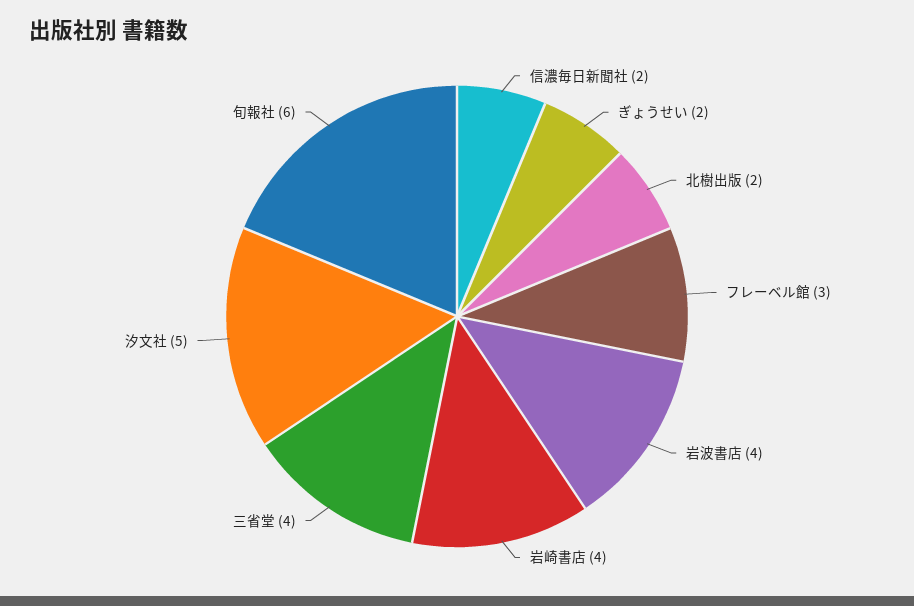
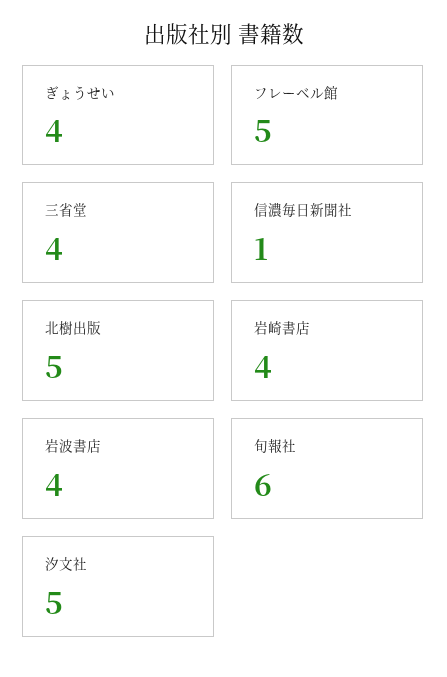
  {
-   "信濃毎日新聞社": 2,
+   "信濃毎日新聞社": 1,
-   "ぎょうせい": 2,
+   "ぎょうせい": 4,
-   "北樹出版": 2,
+   "北樹出版": 5,
-   "フレーベル館": 3,
+   "フレーベル館": 5,
    "岩波書店": 4,
    "岩崎書店": 4,
    "三省堂": 4,
    "汐文社": 5,
    "旬報社": 6
  }

